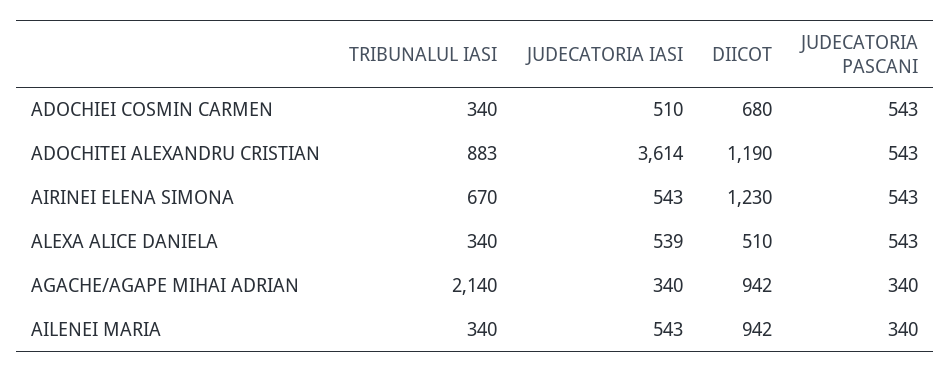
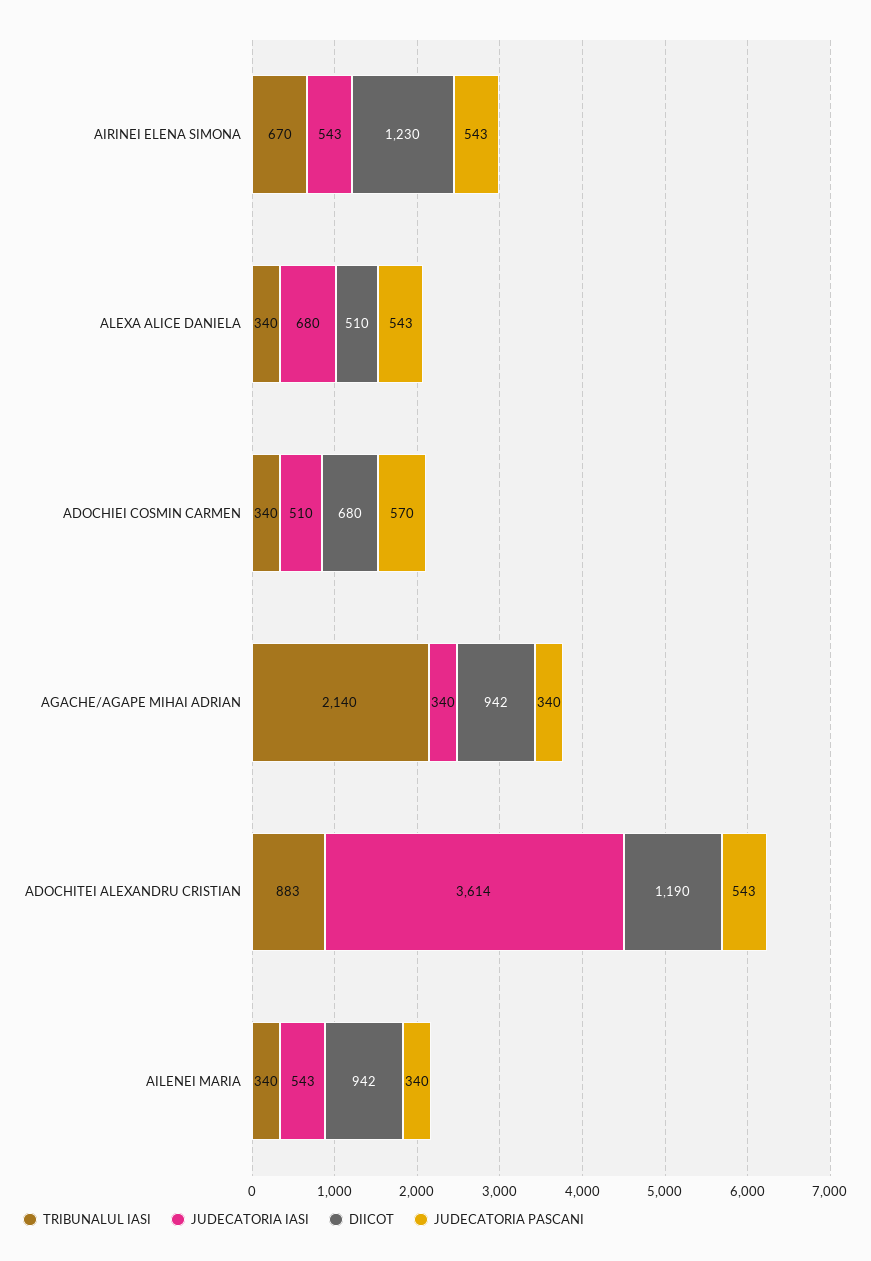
  {
    "TRIBUNALUL IASI": {
      "ADOCHIEI COSMIN CARMEN": 340,
      "ADOCHITEI ALEXANDRU CRISTIAN": 883,
      "AIRINEI ELENA SIMONA": 670,
      "ALEXA ALICE DANIELA": 340,
      "AGACHE/AGAPE MIHAI ADRIAN": 2140,
      "AILENEI MARIA": 340
    },
    "JUDECATORIA IASI": {
      "ADOCHIEI COSMIN CARMEN": 510,
      "ADOCHITEI ALEXANDRU CRISTIAN": 3614,
      "AIRINEI ELENA SIMONA": 543,
-     "ALEXA ALICE DANIELA": 539,
+     "ALEXA ALICE DANIELA": 680,
      "AGACHE/AGAPE MIHAI ADRIAN": 340,
      "AILENEI MARIA": 543
    },
    "DIICOT": {
      "ADOCHIEI COSMIN CARMEN": 680,
      "ADOCHITEI ALEXANDRU CRISTIAN": 1190,
      "AIRINEI ELENA SIMONA": 1230,
      "ALEXA ALICE DANIELA": 510,
      "AGACHE/AGAPE MIHAI ADRIAN": 942,
      "AILENEI MARIA": 942
    },
    "JUDECATORIA PASCANI": {
-     "ADOCHIEI COSMIN CARMEN": 543,
+     "ADOCHIEI COSMIN CARMEN": 570,
      "ADOCHITEI ALEXANDRU CRISTIAN": 543,
      "AIRINEI ELENA SIMONA": 543,
      "ALEXA ALICE DANIELA": 543,
      "AGACHE/AGAPE MIHAI ADRIAN": 340,
      "AILENEI MARIA": 340
    }
  }

